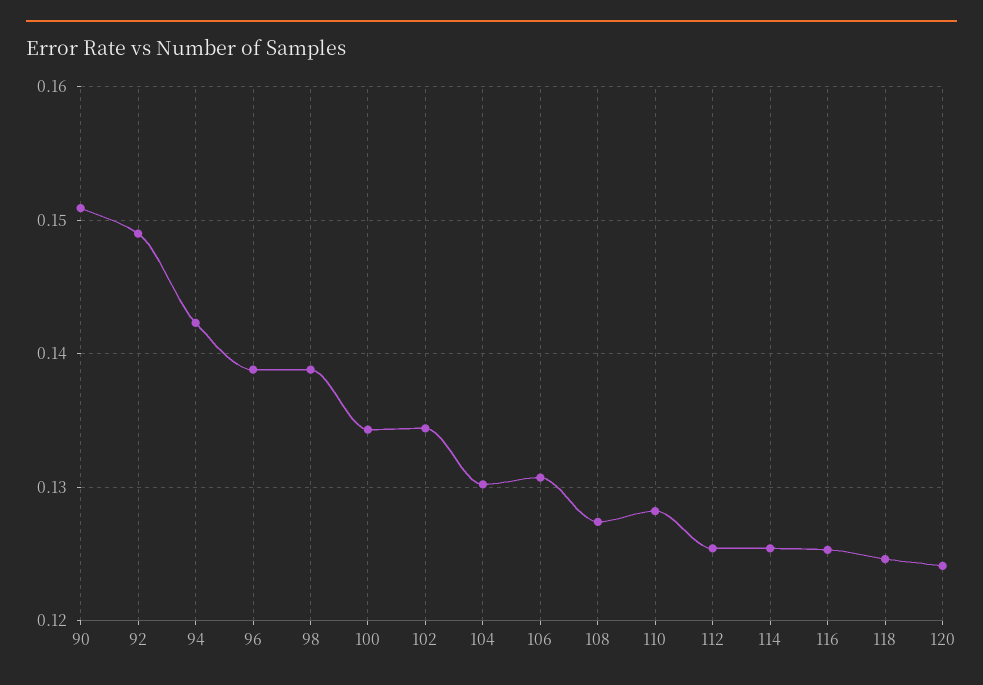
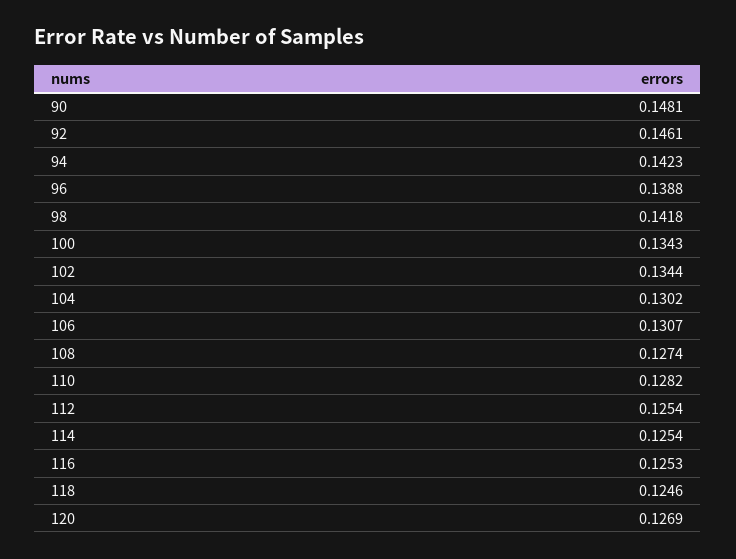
  {
-   "90": 0.151,
+   "90": 0.1481,
-   "92": 0.149,
+   "92": 0.1461,
    "94": 0.1423,
    "96": 0.1388,
-   "98": 0.139,
+   "98": 0.1418,
    "100": 0.1343,
    "102": 0.1344,
    "104": 0.1302,
    "106": 0.1307,
    "108": 0.1274,
    "110": 0.1282,
    "112": 0.1254,
    "114": 0.1254,
    "116": 0.1253,
    "118": 0.1246,
-   "120": 0.124
+   "120": 0.1269
  }

